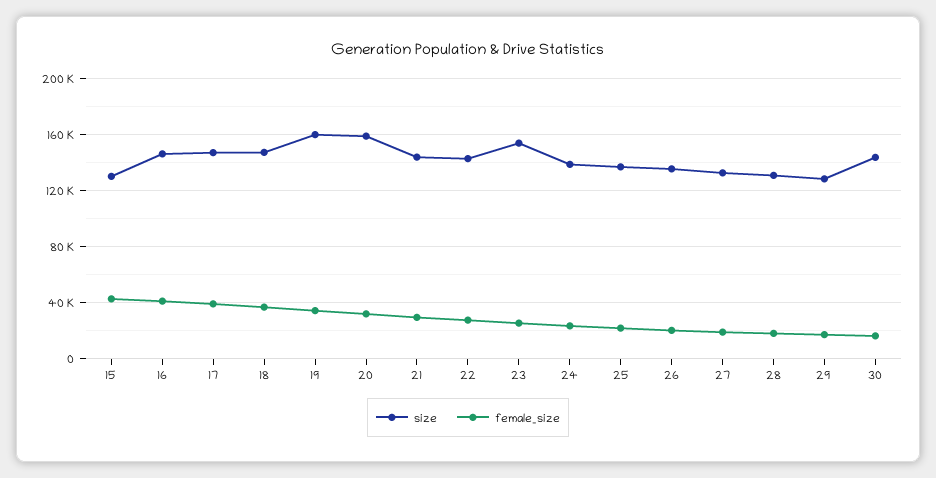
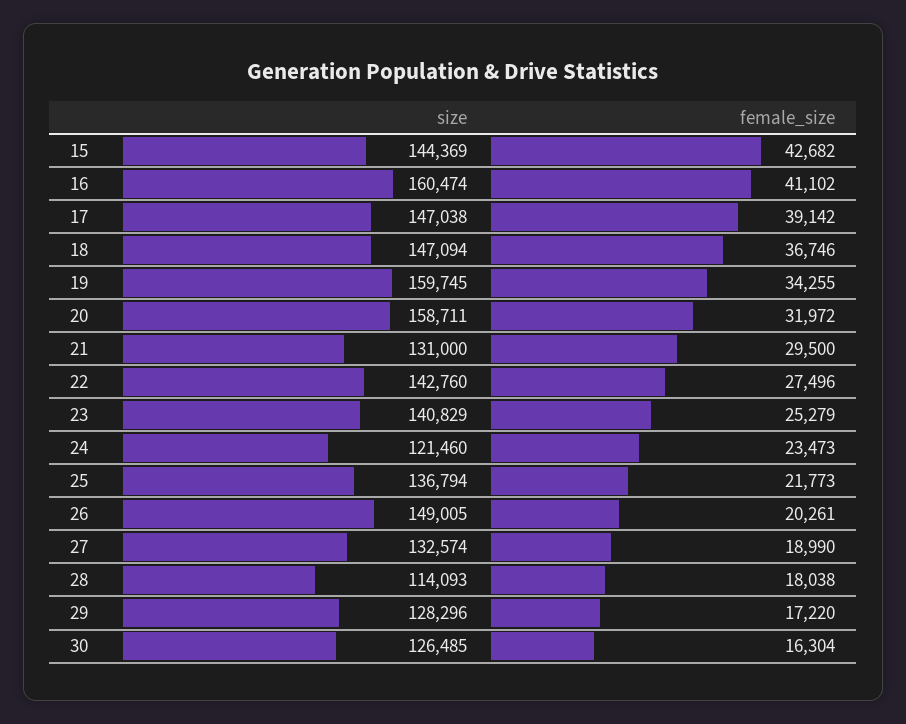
  {
    "size": {
-     "15": 130000,
+     "15": 144369,
-     "16": 145000,
+     "16": 160474,
      "17": 147038,
      "18": 147094,
      "19": 159745,
      "20": 158711,
-     "21": 145000,
+     "21": 131000,
      "22": 142760,
-     "23": 155000,
+     "23": 140829,
-     "24": 140000,
+     "24": 121460,
      "25": 136794,
-     "26": 135000,
+     "26": 149005,
      "27": 132574,
-     "28": 130000,
+     "28": 114093,
      "29": 128296,
-     "30": 145000
+     "30": 126485
    },
    "female_size": {
      "15": 42682,
      "16": 41102,
      "17": 39142,
      "18": 36746,
      "19": 34255,
      "20": 31972,
      "21": 29500,
      "22": 27496,
      "23": 25279,
      "24": 23473,
      "25": 21773,
      "26": 20261,
      "27": 18990,
      "28": 18038,
      "29": 17220,
      "30": 16304
    }
  }

